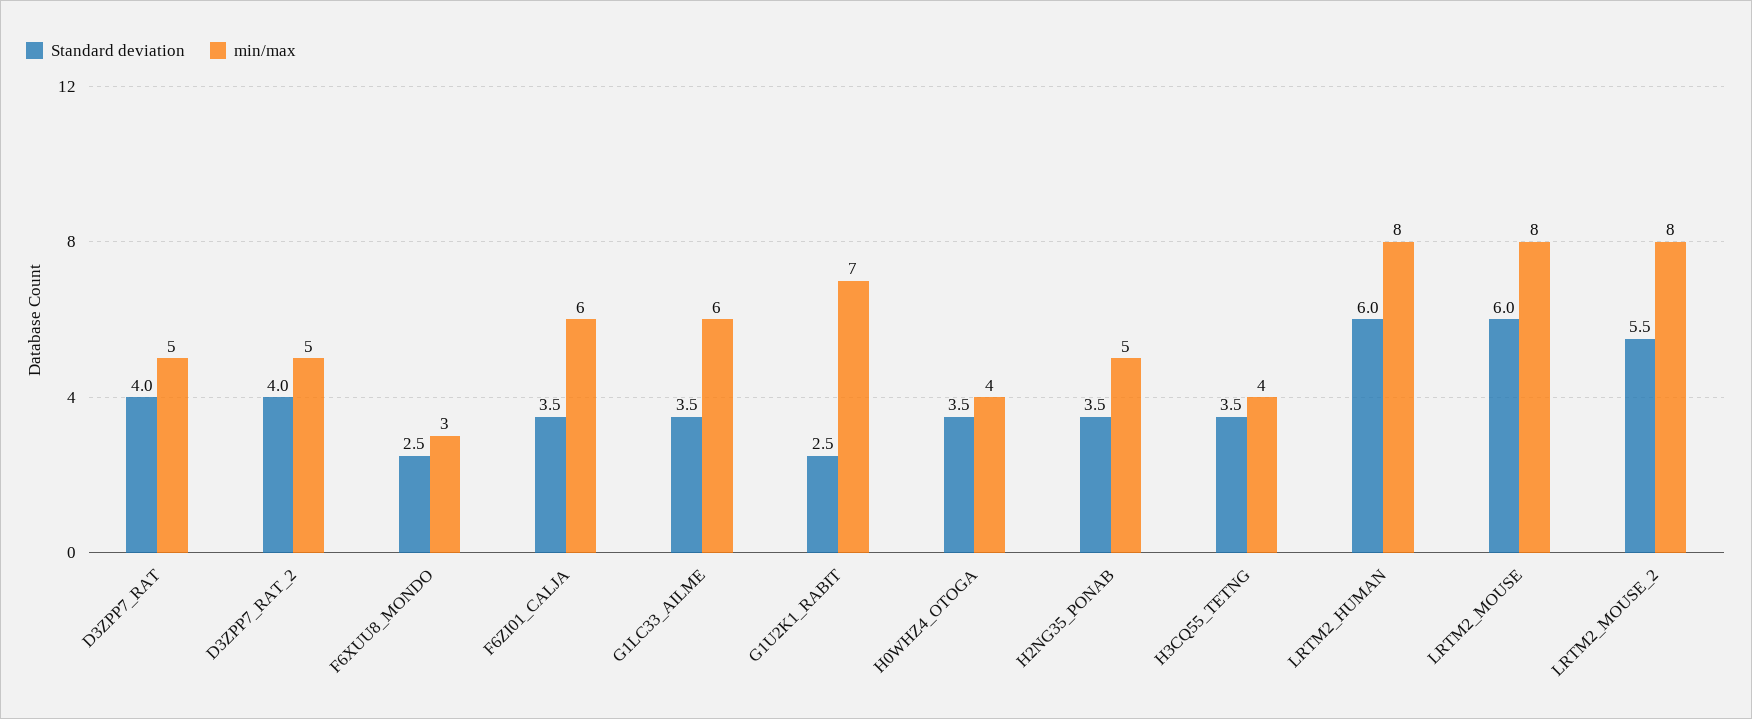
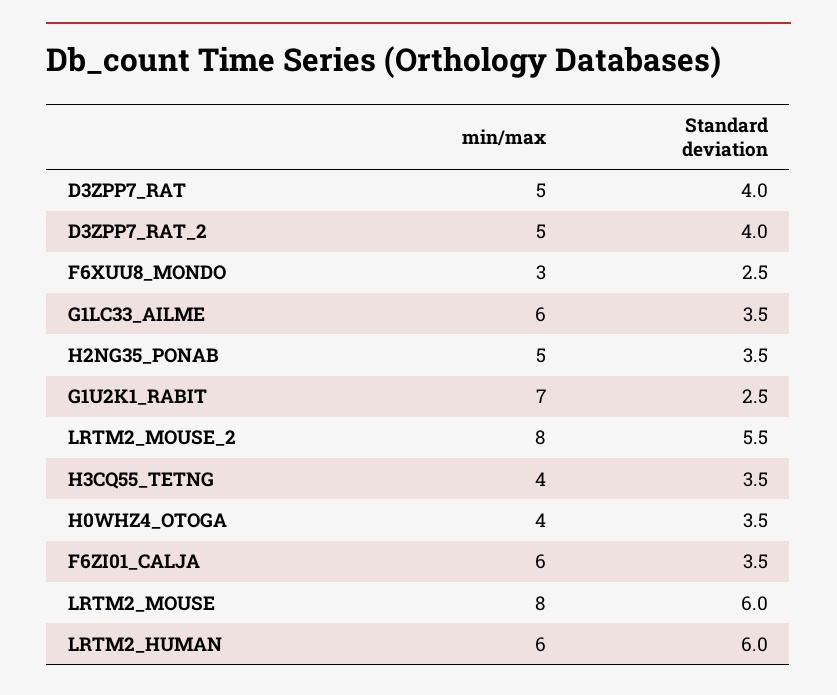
  {
    "Standard deviation": {
      "D3ZPP7_RAT": 4,
      "D3ZPP7_RAT_2": 4,
      "F6XUU8_MONDO": 2.5,
      "F6ZI01_CALJA": 3.5,
      "G1LC33_AILME": 3.5,
      "G1U2K1_RABIT": 2.5,
      "H0WHZ4_OTOGA": 3.5,
      "H2NG35_PONAB": 3.5,
      "H3CQ55_TETNG": 3.5,
      "LRTM2_HUMAN": 6,
      "LRTM2_MOUSE": 6,
      "LRTM2_MOUSE_2": 5.5
    },
    "min/max": {
      "D3ZPP7_RAT": 5,
      "D3ZPP7_RAT_2": 5,
      "F6XUU8_MONDO": 3,
      "F6ZI01_CALJA": 6,
      "G1LC33_AILME": 6,
      "G1U2K1_RABIT": 7,
      "H0WHZ4_OTOGA": 4,
      "H2NG35_PONAB": 5,
      "H3CQ55_TETNG": 4,
-     "LRTM2_HUMAN": 8,
+     "LRTM2_HUMAN": 6,
      "LRTM2_MOUSE": 8,
      "LRTM2_MOUSE_2": 8
    }
  }

